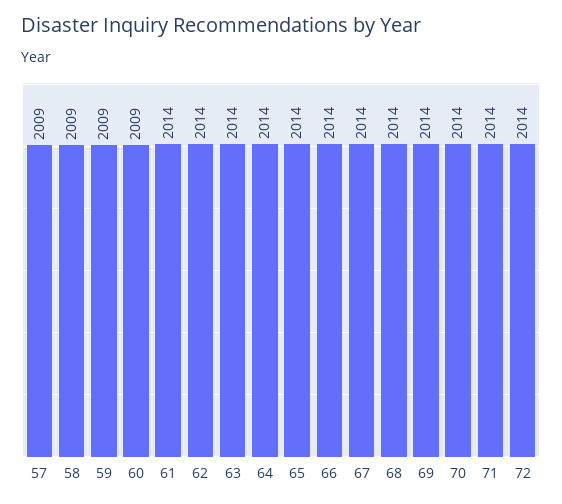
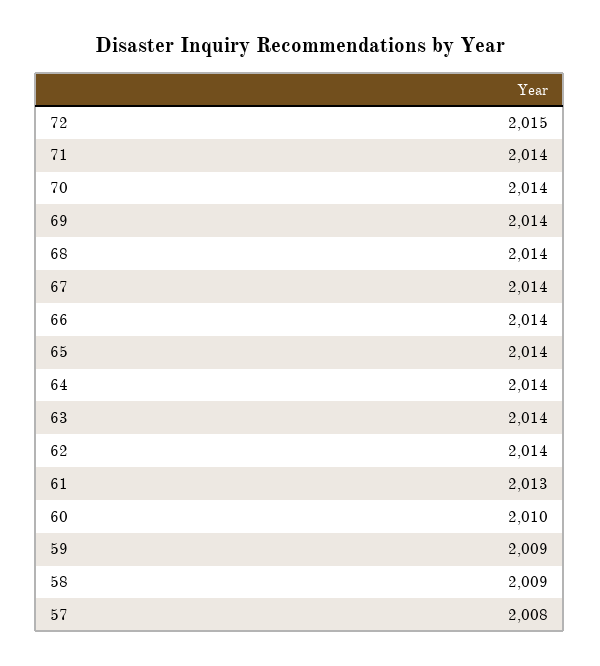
  {
-   "57": 2009,
+   "57": 2008,
    "58": 2009,
    "59": 2009,
-   "60": 2009,
+   "60": 2010,
-   "61": 2014,
+   "61": 2013,
    "62": 2014,
    "63": 2014,
    "64": 2014,
    "65": 2014,
    "66": 2014,
    "67": 2014,
    "68": 2014,
    "69": 2014,
    "70": 2014,
    "71": 2014,
-   "72": 2014
+   "72": 2015
  }

